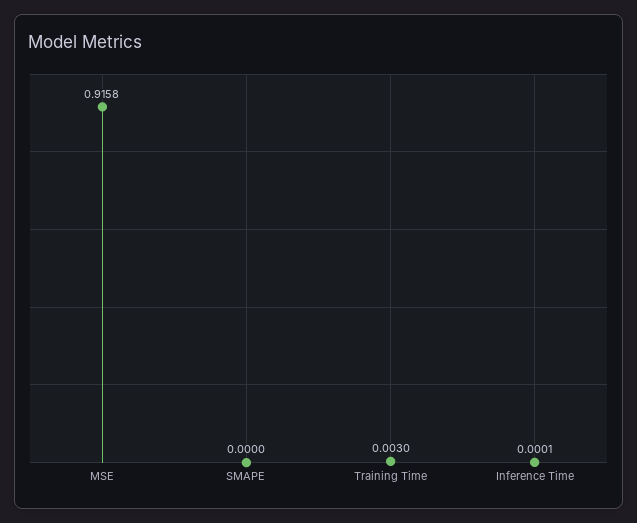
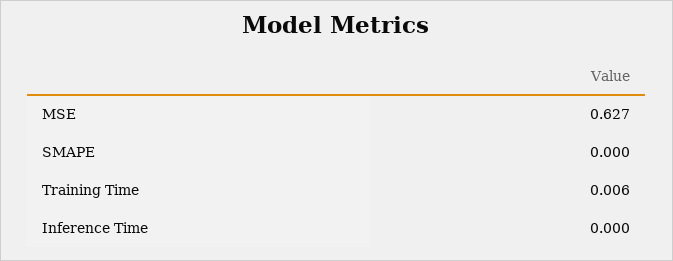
  {
-   "MSE": 0.9158,
+   "MSE": 0.627,
    "SMAPE": 0,
-   "Training Time": 0.003,
+   "Training Time": 0.006,
    "Inference Time": 0.0001
  }

